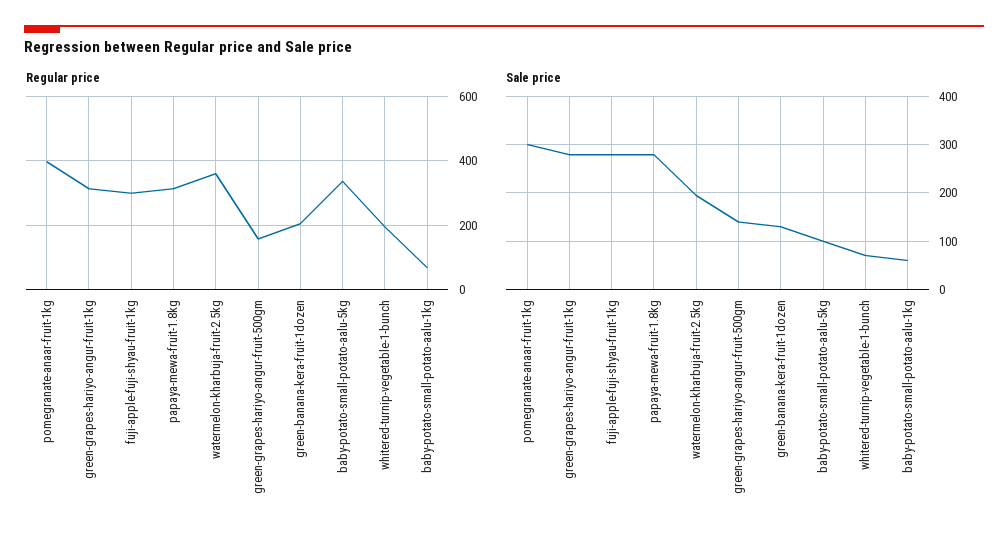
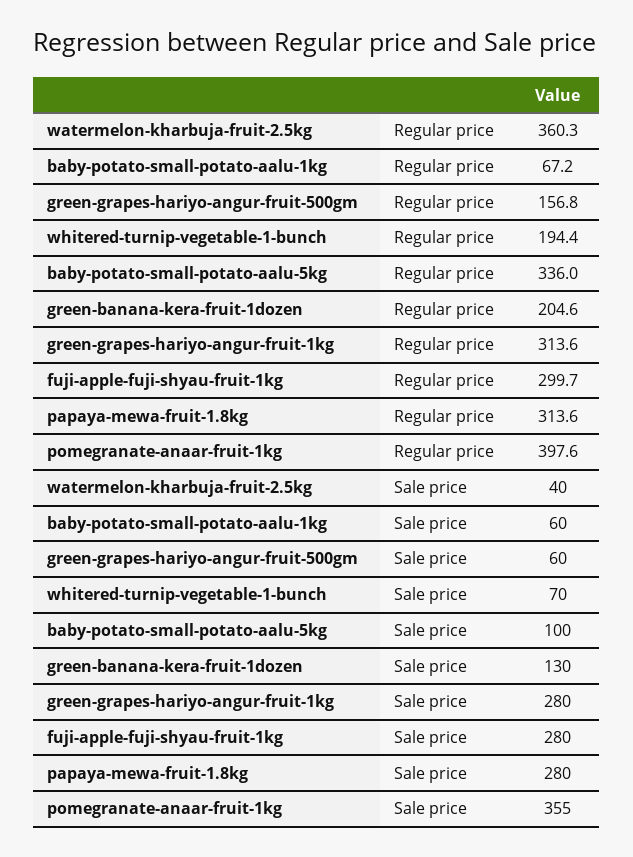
  {
    "Regular price": {
      "pomegranate-anaar-fruit-1kg": 397.6,
      "green-grapes-hariyo-angur-fruit-1kg": 313.6,
      "fuji-apple-fuji-shyau-fruit-1kg": 299.7,
      "papaya-mewa-fruit-1.8kg": 313.6,
      "watermelon-kharbuja-fruit-2.5kg": 360.3,
      "green-grapes-hariyo-angur-fruit-500gm": 156.8,
      "green-banana-kera-fruit-1dozen": 204.6,
      "baby-potato-small-potato-aalu-5kg": 336,
      "whitered-turnip-vegetable-1-bunch": 194.4,
      "baby-potato-small-potato-aalu-1kg": 67.2
    },
    "Sale price": {
-     "pomegranate-anaar-fruit-1kg": 300,
+     "pomegranate-anaar-fruit-1kg": 355,
      "green-grapes-hariyo-angur-fruit-1kg": 280,
      "fuji-apple-fuji-shyau-fruit-1kg": 280,
      "papaya-mewa-fruit-1.8kg": 280,
-     "watermelon-kharbuja-fruit-2.5kg": 200,
+     "watermelon-kharbuja-fruit-2.5kg": 40,
-     "green-grapes-hariyo-angur-fruit-500gm": 140,
+     "green-grapes-hariyo-angur-fruit-500gm": 60,
      "green-banana-kera-fruit-1dozen": 130,
      "baby-potato-small-potato-aalu-5kg": 100,
      "whitered-turnip-vegetable-1-bunch": 70,
      "baby-potato-small-potato-aalu-1kg": 60
    }
  }

